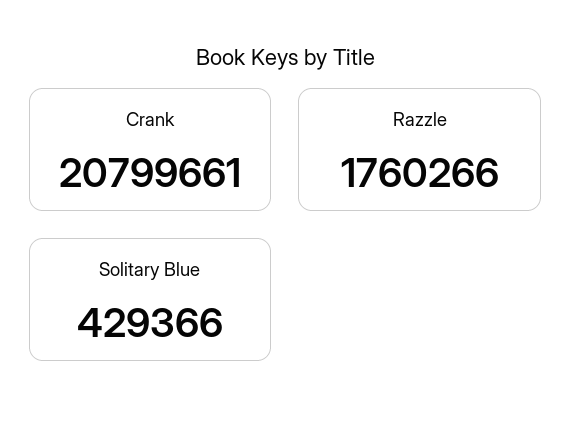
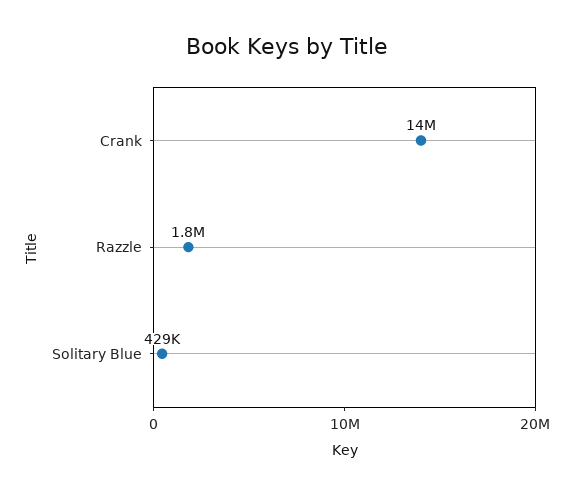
  {
-   "Crank": 20799661,
+   "Crank": 14000000,
    "Razzle": 1760266,
    "Solitary Blue": 429366
  }

